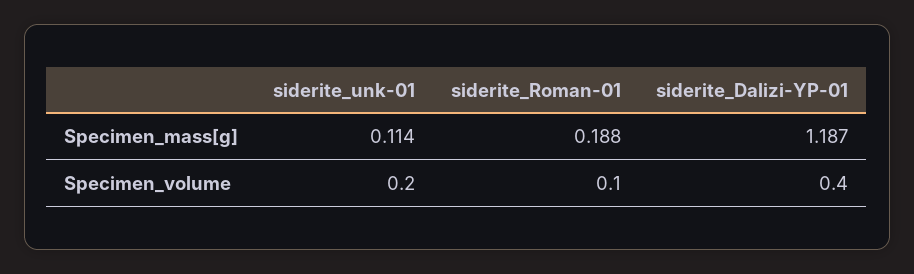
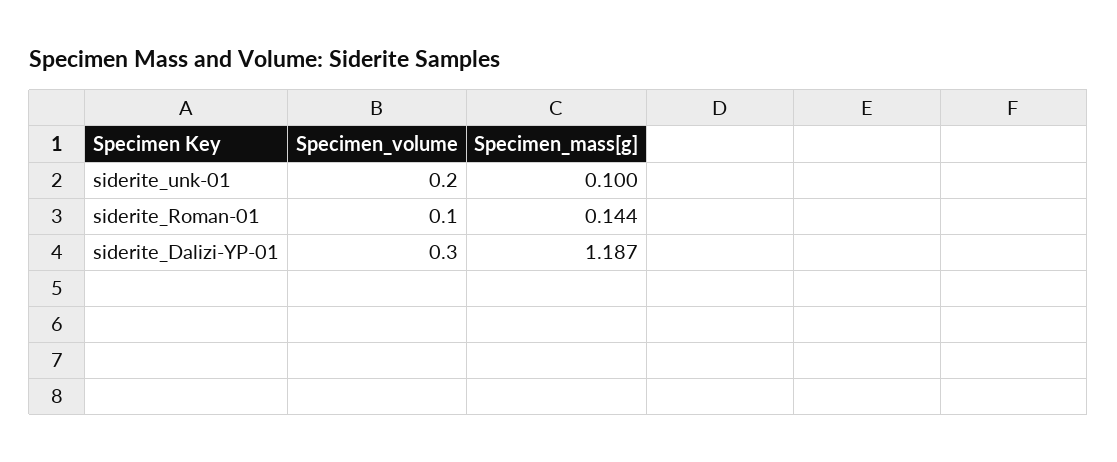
  {
    "siderite_unk-01": {
-     "Specimen_mass[g]": 0.114,
+     "Specimen_mass[g]": 0.1,
      "Specimen_volume": 0.2
    },
    "siderite_Roman-01": {
-     "Specimen_mass[g]": 0.188,
+     "Specimen_mass[g]": 0.144,
      "Specimen_volume": 0.1
    },
    "siderite_Dalizi-YP-01": {
      "Specimen_mass[g]": 1.187,
-     "Specimen_volume": 0.4
+     "Specimen_volume": 0.3
    }
  }

